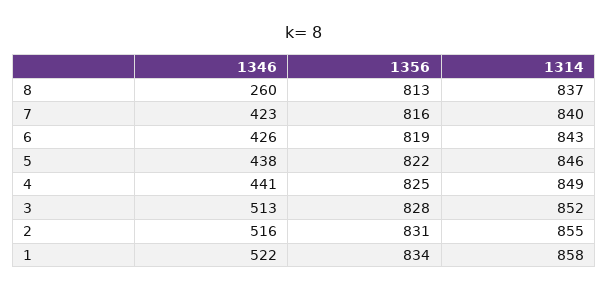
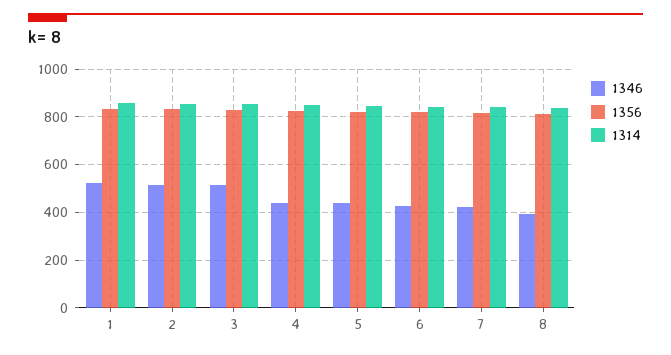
  {
    "1346": {
-     "8": 260,
+     "8": 400,
      "7": 423,
      "6": 426,
      "5": 438,
      "4": 441,
      "3": 513,
      "2": 516,
      "1": 522
    },
    "1356": {
      "8": 813,
      "7": 816,
      "6": 819,
      "5": 822,
      "4": 825,
      "3": 828,
      "2": 831,
      "1": 834
    },
    "1314": {
      "8": 837,
      "7": 840,
      "6": 843,
      "5": 846,
      "4": 849,
      "3": 852,
      "2": 855,
      "1": 858
    }
  }

